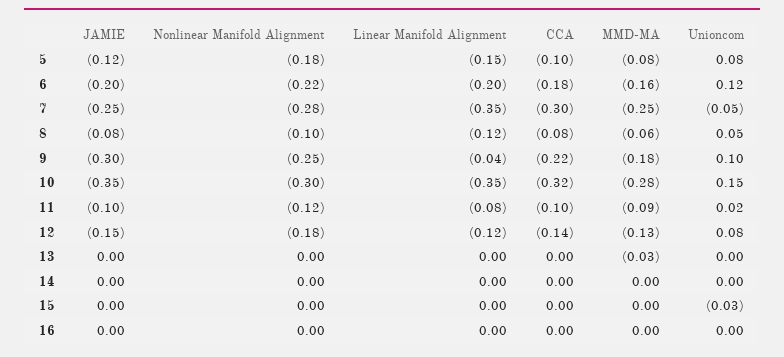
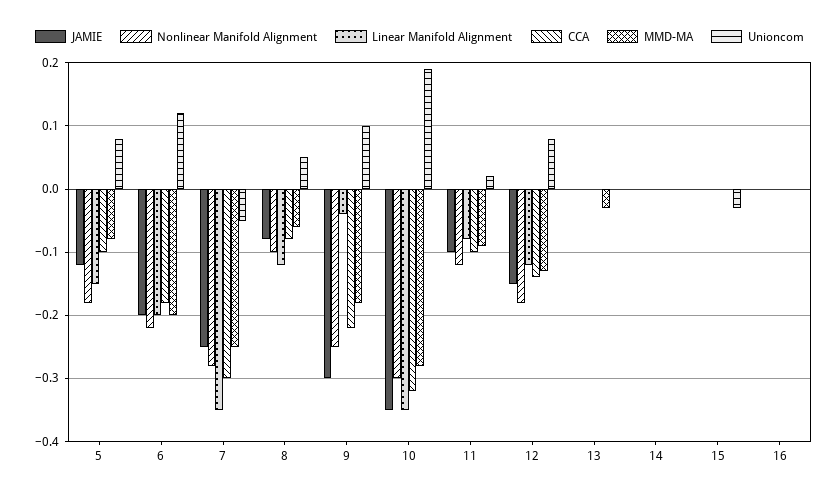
  {
    "JAMIE": {
      "5": -0.12,
      "6": -0.2,
      "7": -0.25,
      "8": -0.08,
      "9": -0.3,
      "10": -0.35,
      "11": -0.1,
      "12": -0.15,
      "13": 0,
      "14": 0,
      "15": 0,
      "16": 0
    },
    "Nonlinear Manifold Alignment": {
      "5": -0.18,
      "6": -0.22,
      "7": -0.28,
      "8": -0.1,
      "9": -0.25,
      "10": -0.3,
      "11": -0.12,
      "12": -0.18,
      "13": 0,
      "14": 0,
      "15": 0,
      "16": 0
    },
    "Linear Manifold Alignment": {
      "5": -0.15,
      "6": -0.2,
      "7": -0.35,
      "8": -0.12,
      "9": -0.04,
      "10": -0.35,
      "11": -0.08,
      "12": -0.12,
      "13": 0,
      "14": 0,
      "15": 0,
      "16": 0
    },
    "CCA": {
      "5": -0.1,
      "6": -0.18,
      "7": -0.3,
      "8": -0.08,
      "9": -0.22,
      "10": -0.32,
      "11": -0.1,
      "12": -0.14,
      "13": 0,
      "14": 0,
      "15": 0,
      "16": 0
    },
    "MMD-MA": {
      "5": -0.08,
-     "6": -0.16,
+     "6": -0.2,
      "7": -0.25,
      "8": -0.06,
      "9": -0.18,
      "10": -0.28,
      "11": -0.09,
      "12": -0.13,
      "13": -0.03,
      "14": 0,
      "15": 0,
      "16": 0
    },
    "Unioncom": {
      "5": 0.08,
      "6": 0.12,
      "7": -0.05,
      "8": 0.05,
      "9": 0.1,
-     "10": 0.15,
+     "10": 0.19,
      "11": 0.02,
      "12": 0.08,
      "13": 0,
      "14": 0,
      "15": -0.03,
      "16": 0
    }
  }

